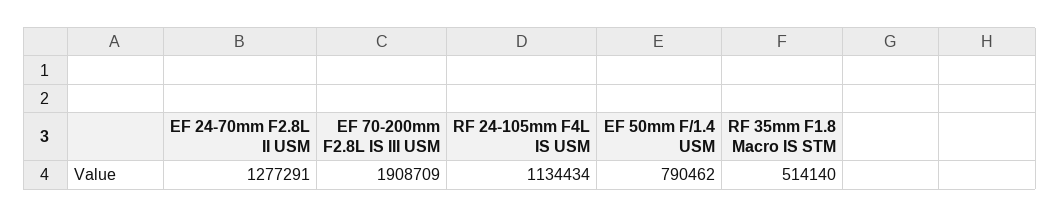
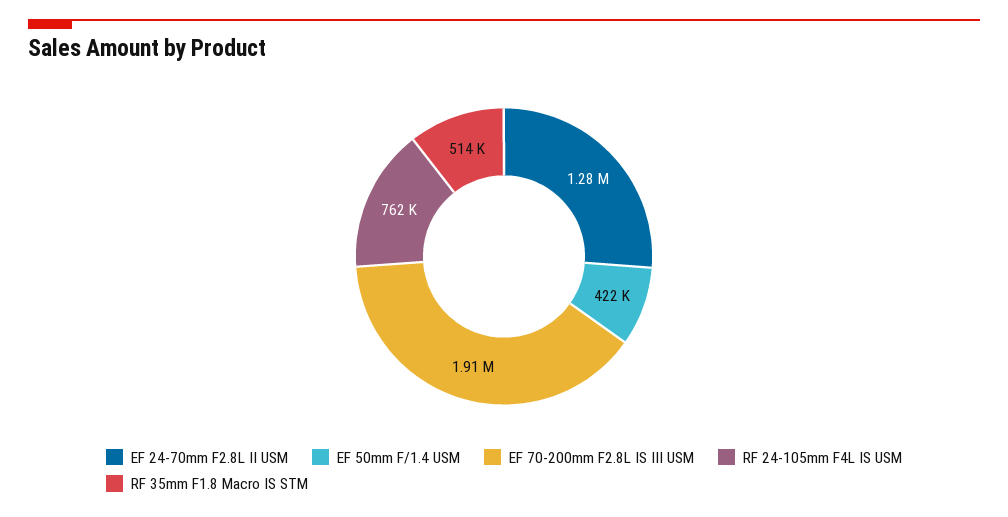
  {
    "EF 24-70mm F2.8L II USM": 1277291,
    "EF 70-200mm F2.8L IS III USM": 1908709,
-   "RF 24-105mm F4L IS USM": 1134434,
+   "RF 24-105mm F4L IS USM": 762000,
-   "EF 50mm F/1.4 USM": 790462,
+   "EF 50mm F/1.4 USM": 422000,
    "RF 35mm F1.8 Macro IS STM": 514140
  }

